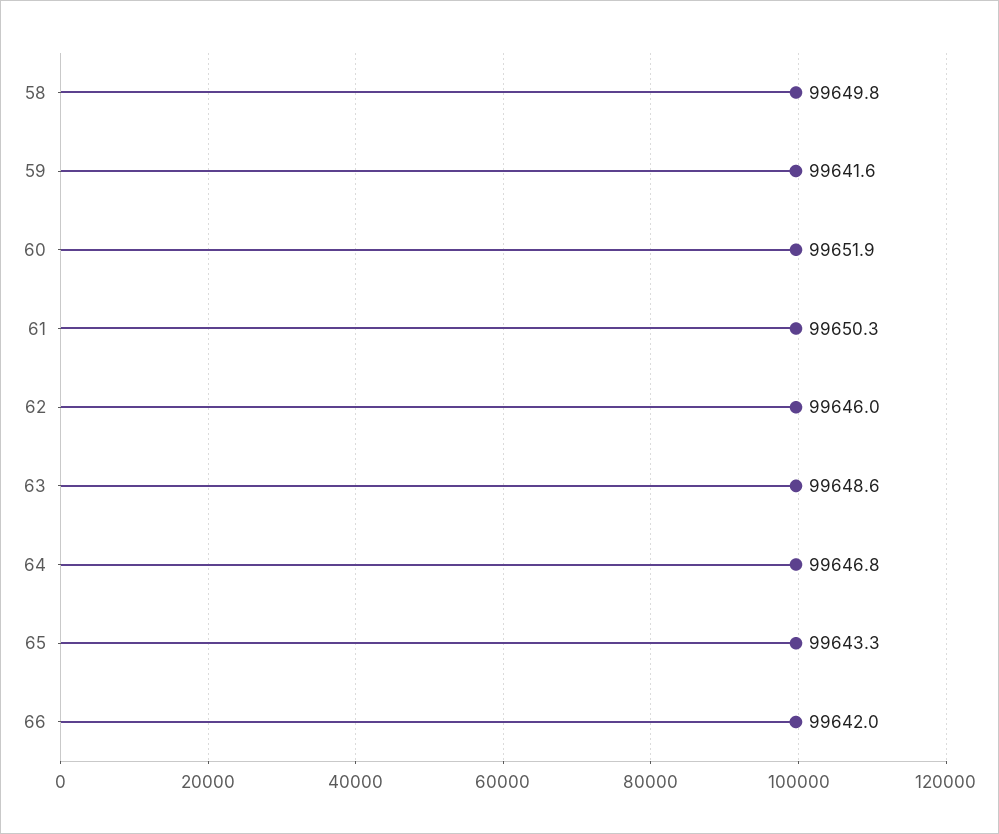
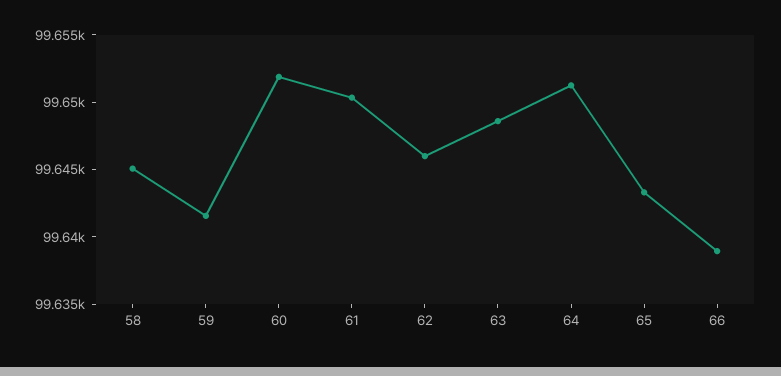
  {
-   "58": 99649.8,
+   "58": 99645,
    "59": 99641.6,
    "60": 99651.9,
    "61": 99650.3,
    "62": 99646,
    "63": 99648.6,
-   "64": 99646.8,
+   "64": 99651,
    "65": 99643.3,
-   "66": 99642
+   "66": 99639
  }

